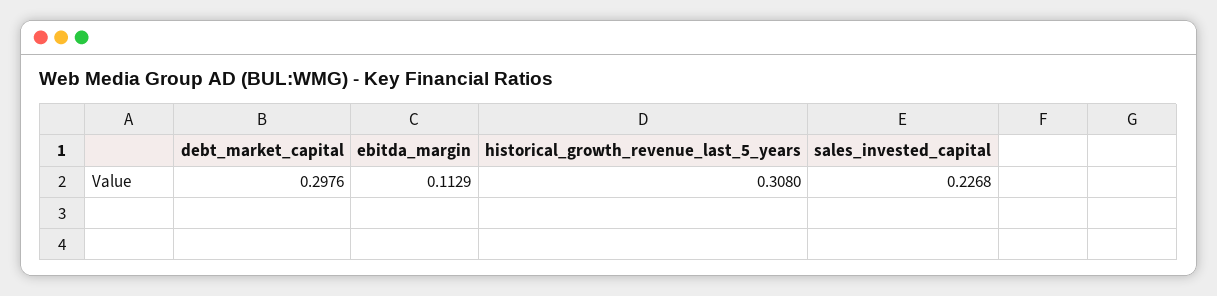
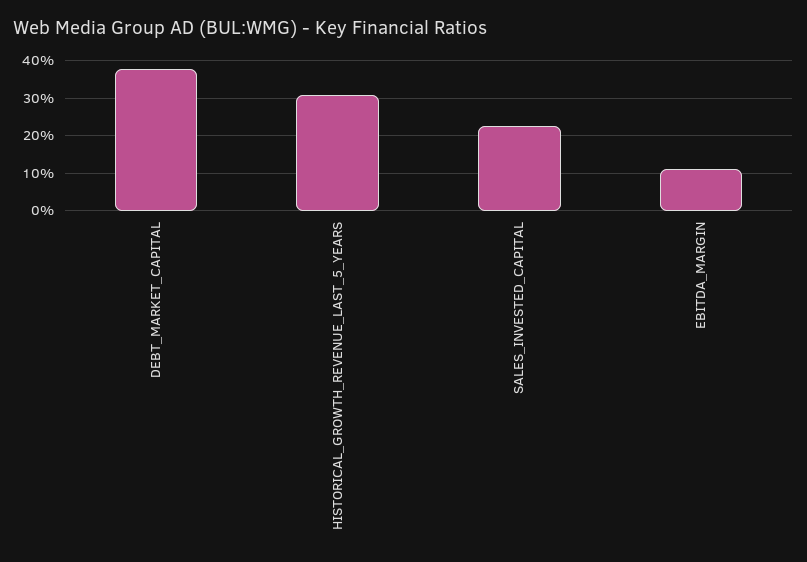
  {
-   "debt_market_capital": 0.2976,
+   "debt_market_capital": 0.38,
    "ebitda_margin": 0.1129,
    "historical_growth_revenue_last_5_years": 0.308,
    "sales_invested_capital": 0.2268
  }

